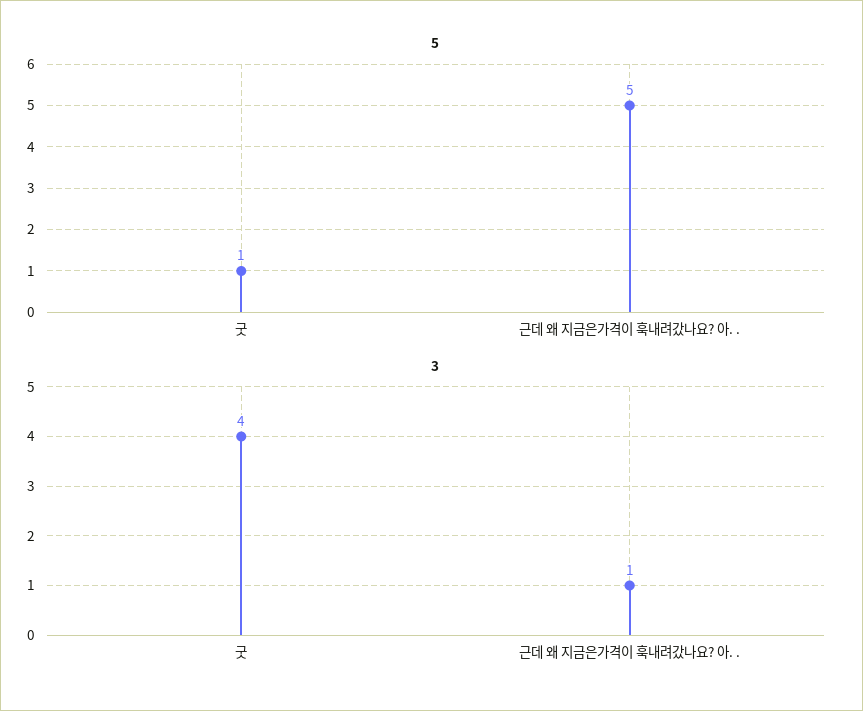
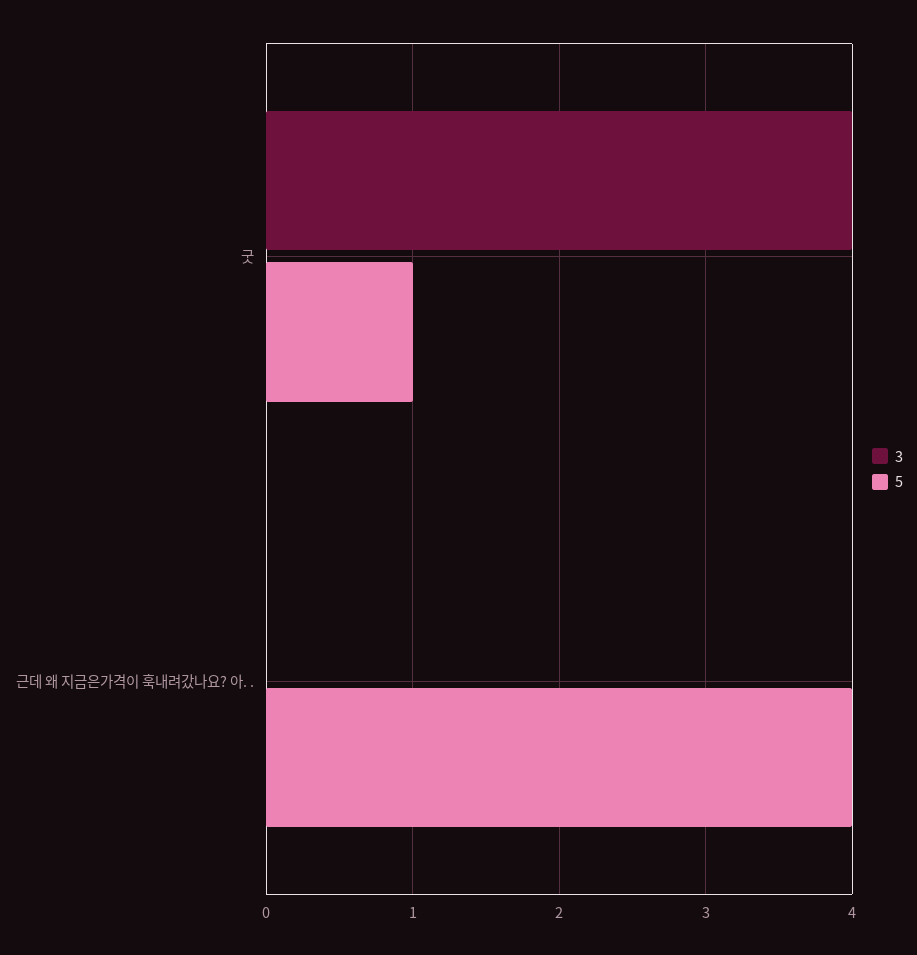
  {
    "5": {
      "굿": 1,
-     "근데 왜 지금은가격이 훅내려갔나요? 아. .": 5
+     "근데 왜 지금은가격이 훅내려갔나요? 아. .": 4
    },
    "3": {
      "굿": 4,
-     "근데 왜 지금은가격이 훅내려갔나요? 아. .": 1
+     "근데 왜 지금은가격이 훅내려갔나요? 아. .": 0
    }
  }

